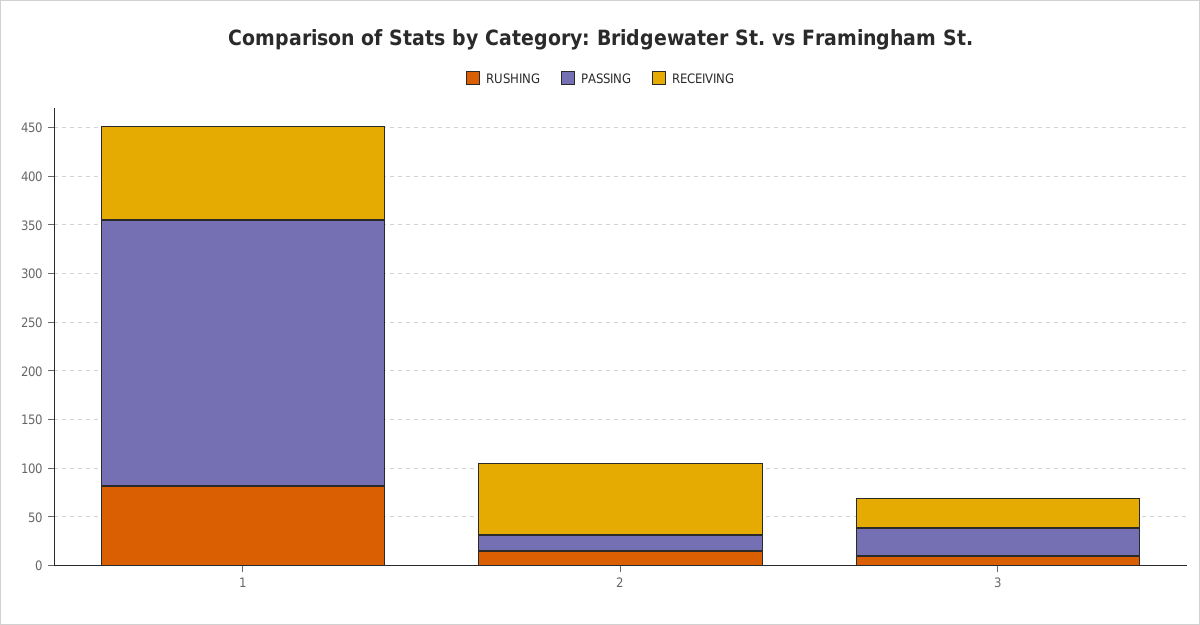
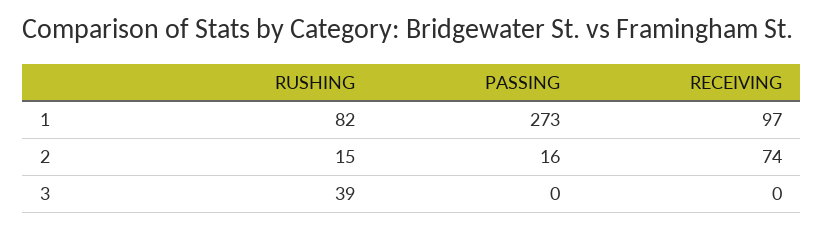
  {
    "RUSHING": {
      "1": 82,
      "2": 15,
-     "3": 10
+     "3": 39
    },
    "PASSING": {
      "1": 273,
      "2": 16,
-     "3": 30
+     "3": 0
    },
    "RECEIVING": {
      "1": 97,
      "2": 74,
-     "3": 30
+     "3": 0
    }
  }

